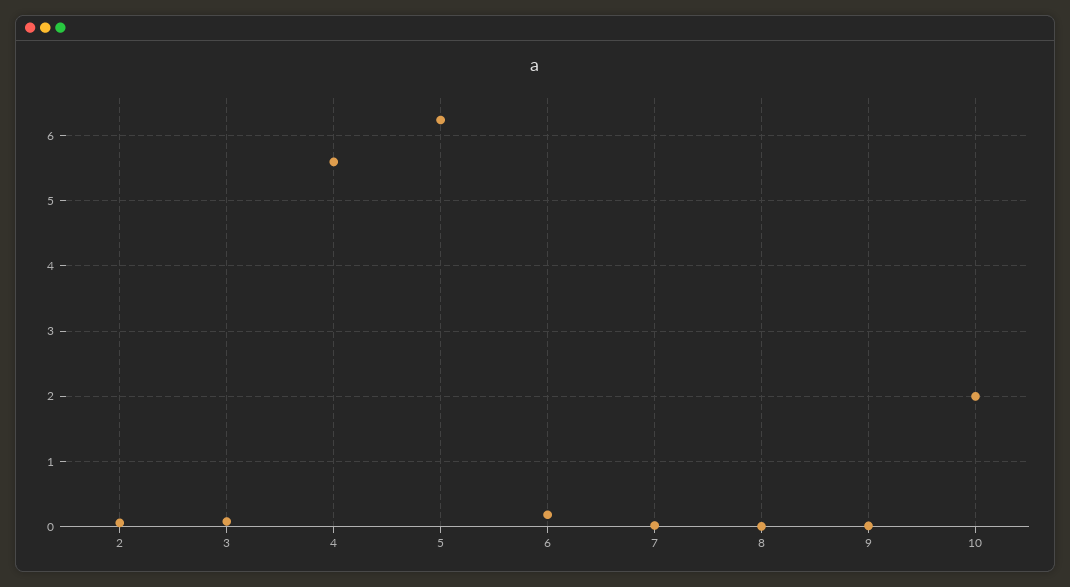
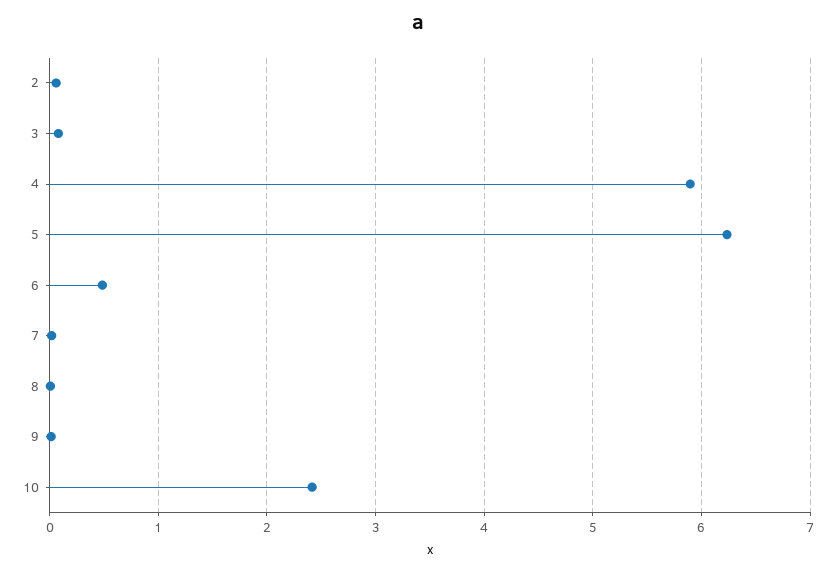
  {
    "2": 0.1,
    "3": 0.1,
-   "4": 5.6,
+   "4": 5.9,
    "5": 6.2,
-   "6": 0.2,
+   "6": 0.5,
    "7": 0,
    "8": 0,
    "9": 0,
-   "10": 2
+   "10": 2.4
  }

